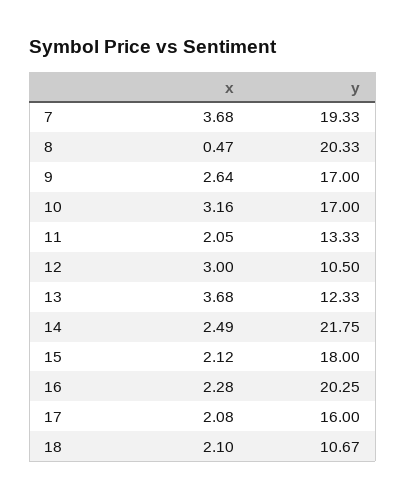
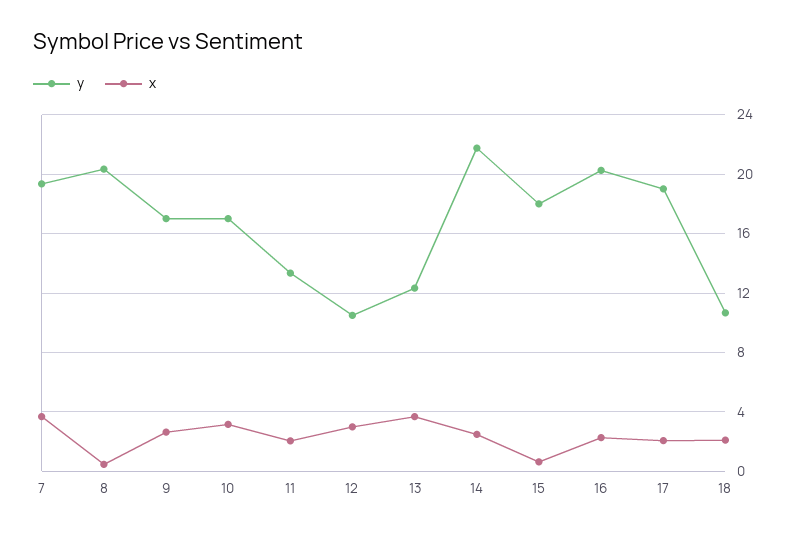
  {
    "x": {
      "7": 3.68,
      "8": 0.47,
      "9": 2.64,
      "10": 3.16,
      "11": 2.05,
      "12": 3,
      "13": 3.68,
      "14": 2.49,
-     "15": 2.12,
+     "15": 0.5,
      "16": 2.28,
      "17": 2.08,
      "18": 2.1
    },
    "y": {
      "7": 19.33,
      "8": 20.33,
      "9": 17,
      "10": 17,
      "11": 13.33,
      "12": 10.5,
      "13": 12.33,
      "14": 21.75,
      "15": 18,
      "16": 20.25,
-     "17": 16,
+     "17": 19,
      "18": 10.67
    }
  }

